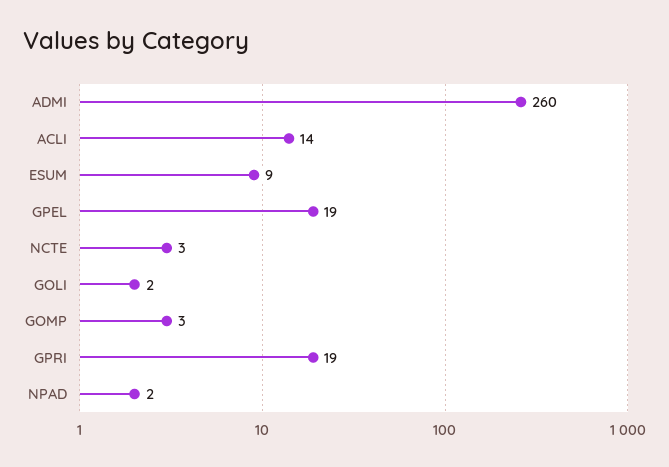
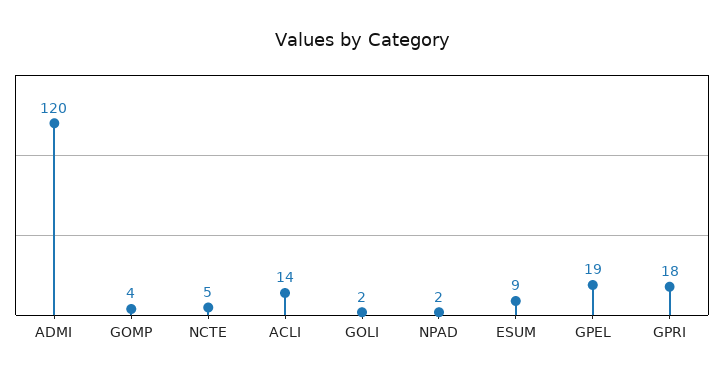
  {
-   "ADMI": 260,
+   "ADMI": 120,
    "ACLI": 14,
    "ESUM": 9,
    "GPEL": 19,
-   "NCTE": 3,
+   "NCTE": 5,
    "GOLI": 2,
-   "GOMP": 3,
+   "GOMP": 4,
-   "GPRI": 19,
+   "GPRI": 18,
    "NPAD": 2
  }

